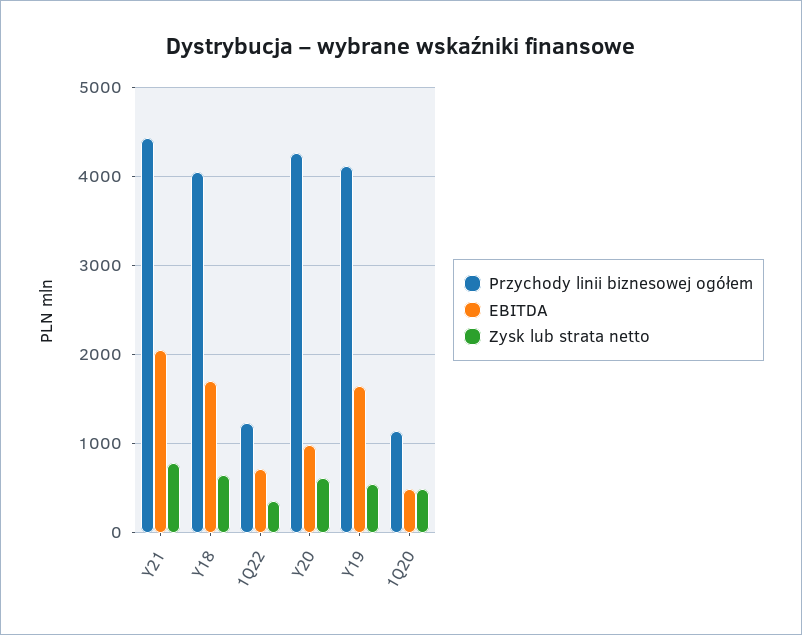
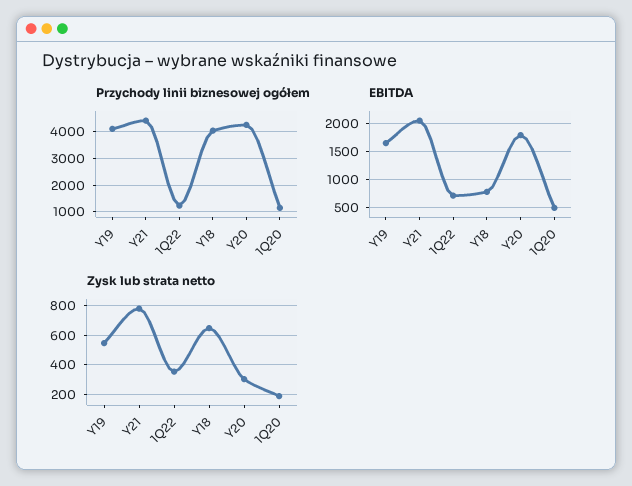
  {
    "Przychody linii biznesowej ogółem": {
      "Y21": 4400,
      "Y18": 4000,
      "1Q22": 1200,
      "Y20": 4300,
      "Y19": 4100,
      "1Q20": 1100
    },
    "EBITDA": {
      "Y21": 2000,
-     "Y18": 1700,
+     "Y18": 750,
      "1Q22": 700,
-     "Y20": 1000,
+     "Y20": 1750,
      "Y19": 1600,
      "1Q20": 500
    },
    "Zysk lub strata netto": {
      "Y21": 800,
      "Y18": 650,
      "1Q22": 350,
-     "Y20": 600,
+     "Y20": 300,
      "Y19": 550,
-     "1Q20": 500
+     "1Q20": 200
    }
  }

